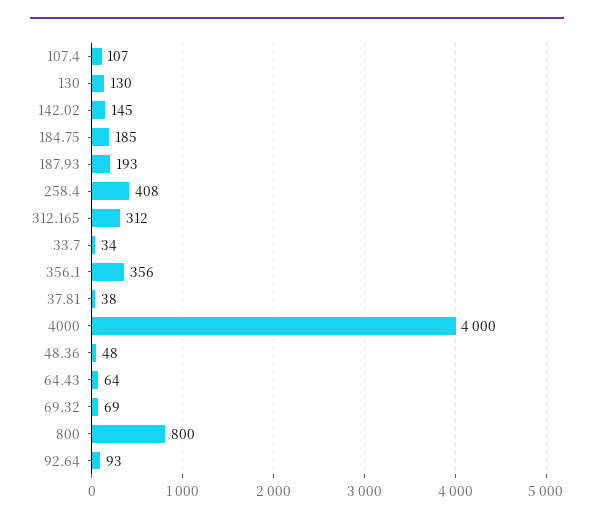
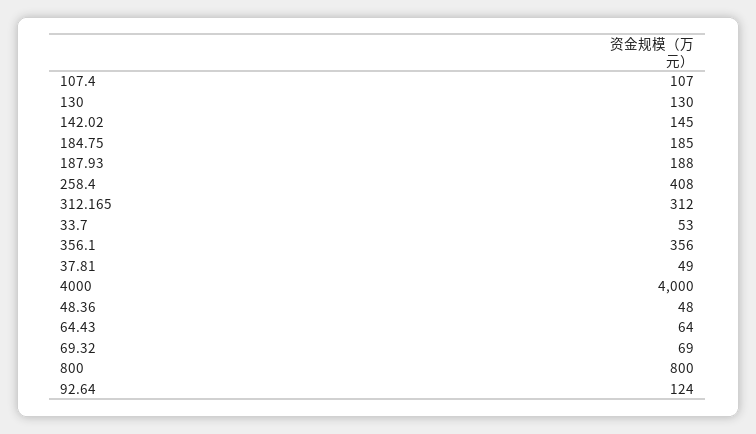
  {
    "107.4": 107,
    "130": 130,
    "142.02": 145,
    "184.75": 185,
-   "187.93": 193,
+   "187.93": 188,
    "258.4": 408,
    "312.165": 312,
-   "33.7": 34,
+   "33.7": 53,
    "356.1": 356,
-   "37.81": 38,
+   "37.81": 49,
    "4000": 4000,
    "48.36": 48,
    "64.43": 64,
    "69.32": 69,
    "800": 800,
-   "92.64": 93
+   "92.64": 124
  }

